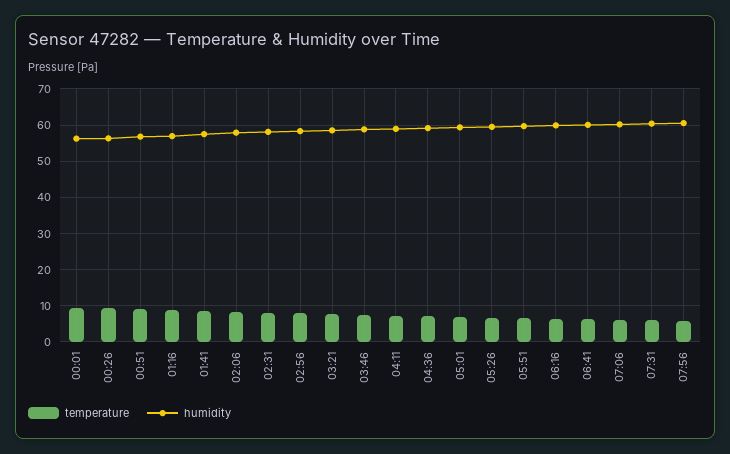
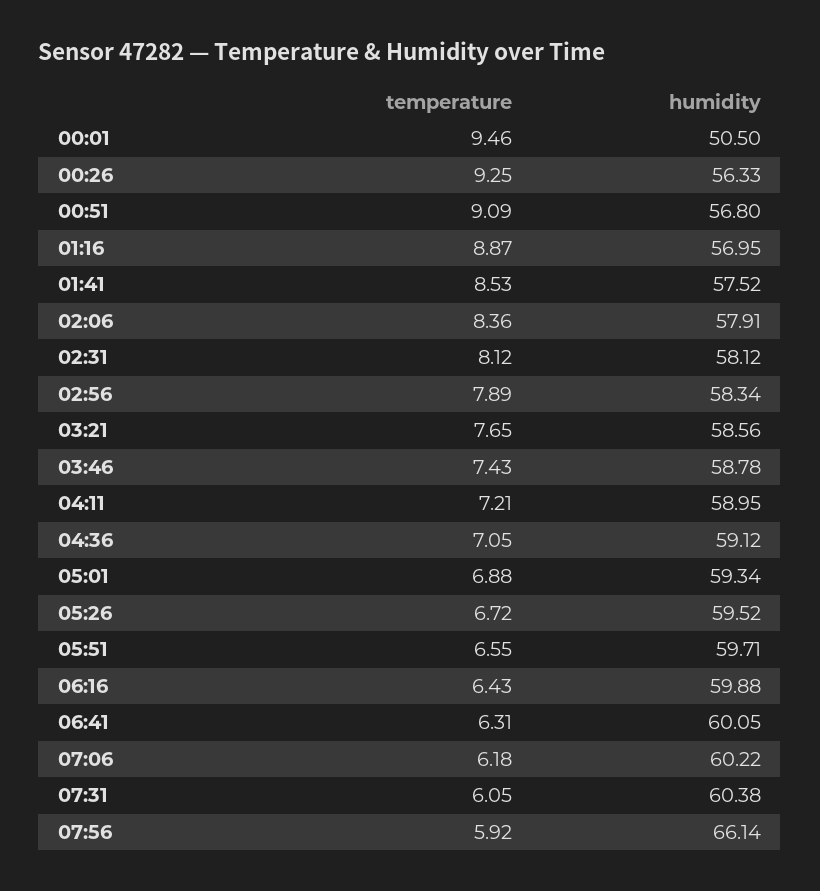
  {
    "temperature": {
      "00:01": 9.46,
      "00:26": 9.25,
      "00:51": 9.09,
      "01:16": 8.87,
      "01:41": 8.53,
      "02:06": 8.36,
      "02:31": 8.12,
      "02:56": 7.89,
      "03:21": 7.65,
      "03:46": 7.43,
      "04:11": 7.21,
      "04:36": 7.05,
      "05:01": 6.88,
      "05:26": 6.72,
      "05:51": 6.55,
      "06:16": 6.43,
      "06:41": 6.31,
      "07:06": 6.18,
      "07:31": 6.05,
      "07:56": 5.92
    },
    "humidity": {
-     "00:01": 56,
+     "00:01": 50.5,
      "00:26": 56.33,
      "00:51": 56.8,
      "01:16": 56.95,
      "01:41": 57.52,
      "02:06": 57.91,
      "02:31": 58.12,
      "02:56": 58.34,
      "03:21": 58.56,
      "03:46": 58.78,
      "04:11": 58.95,
      "04:36": 59.12,
      "05:01": 59.34,
      "05:26": 59.52,
      "05:51": 59.71,
      "06:16": 59.88,
      "06:41": 60.05,
      "07:06": 60.22,
      "07:31": 60.38,
-     "07:56": 60
+     "07:56": 66.14
    }
  }

